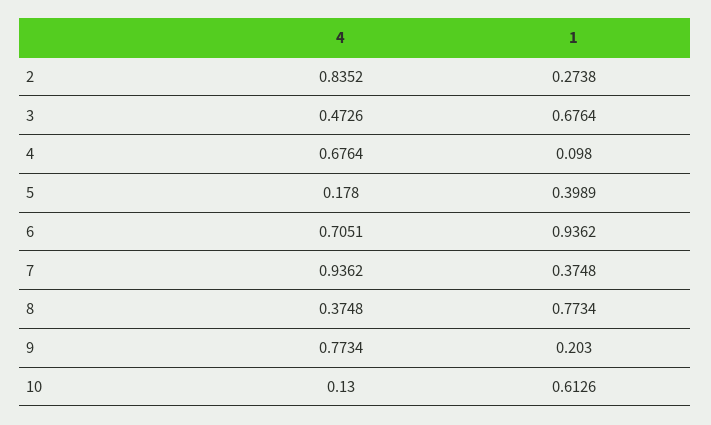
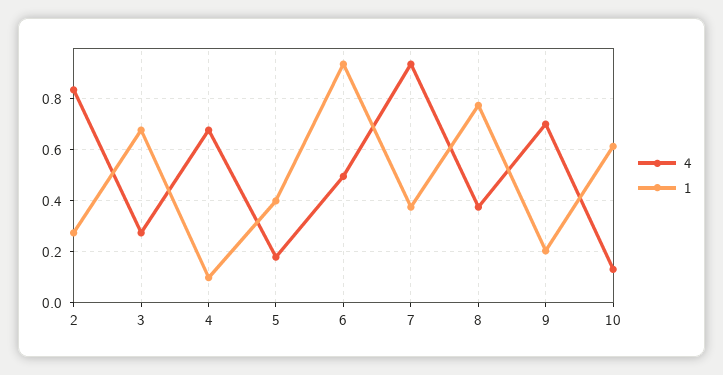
  {
    "4": {
      "2": 0.8352,
-     "3": 0.4726,
+     "3": 0.275,
      "4": 0.6764,
      "5": 0.178,
-     "6": 0.7051,
+     "6": 0.5,
      "7": 0.9362,
      "8": 0.3748,
-     "9": 0.7734,
+     "9": 0.7,
      "10": 0.13
    },
    "1": {
      "2": 0.2738,
      "3": 0.6764,
      "4": 0.098,
      "5": 0.3989,
      "6": 0.9362,
      "7": 0.3748,
      "8": 0.7734,
      "9": 0.203,
      "10": 0.6126
    }
  }

